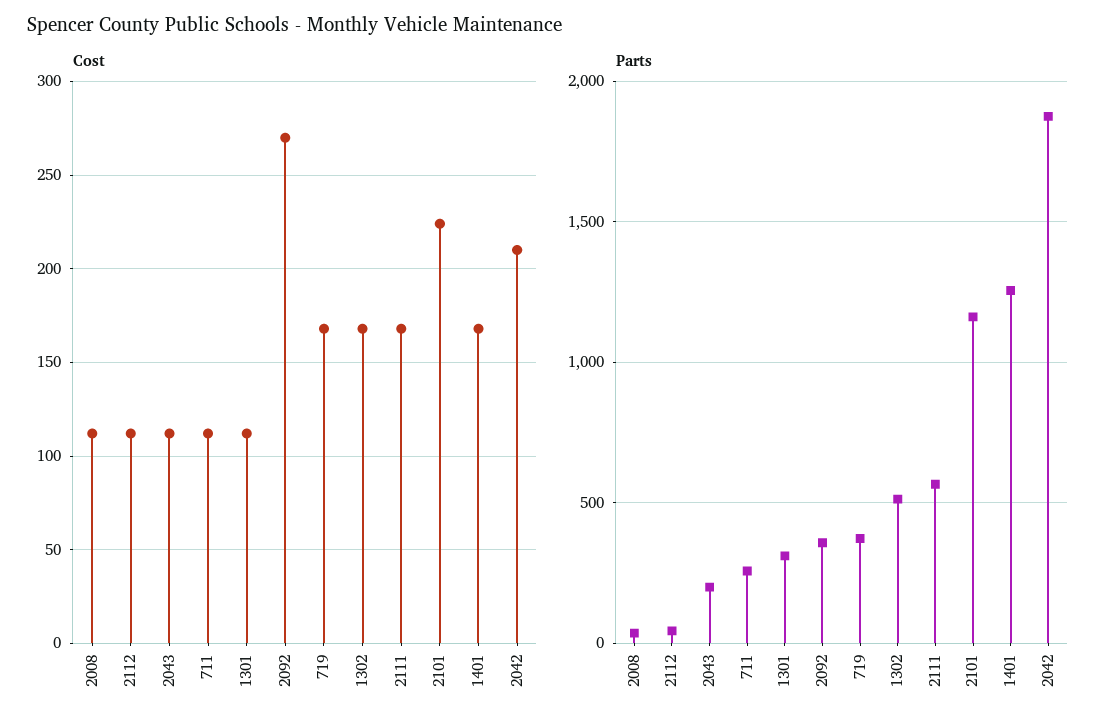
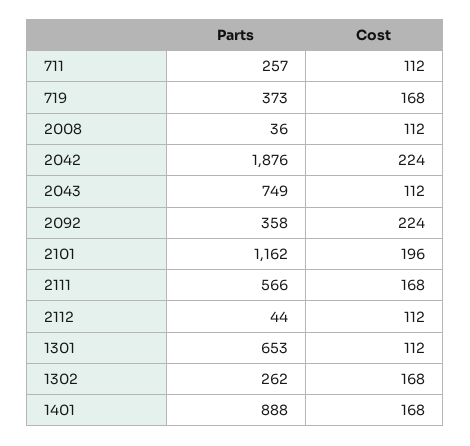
  {
    "Cost": {
      "2008": 112,
      "2112": 112,
      "2043": 112,
      "711": 112,
      "1301": 112,
-     "2092": 270,
+     "2092": 224,
      "719": 168,
      "1302": 168,
      "2111": 168,
-     "2101": 225,
+     "2101": 196,
      "1401": 168,
-     "2042": 210
+     "2042": 224
    },
    "Parts": {
      "2008": 36,
      "2112": 44,
-     "2043": 200,
+     "2043": 749,
      "711": 257,
-     "1301": 300,
+     "1301": 653,
      "2092": 358,
      "719": 373,
-     "1302": 500,
+     "1302": 262,
      "2111": 566,
      "2101": 1162,
-     "1401": 1250,
+     "1401": 888,
      "2042": 1876
    }
  }

